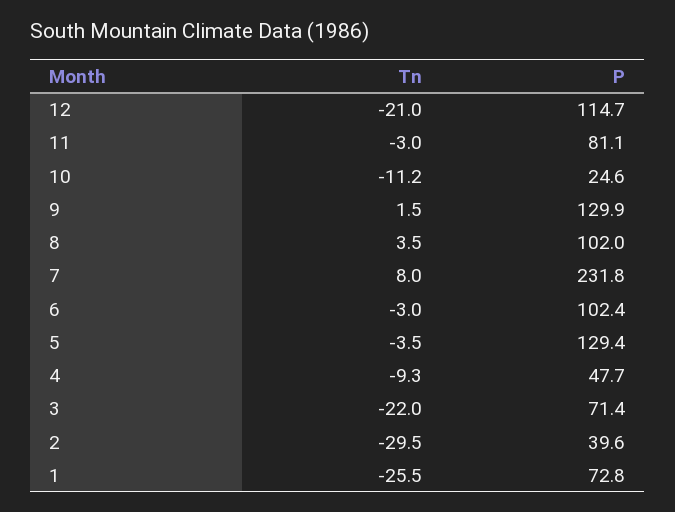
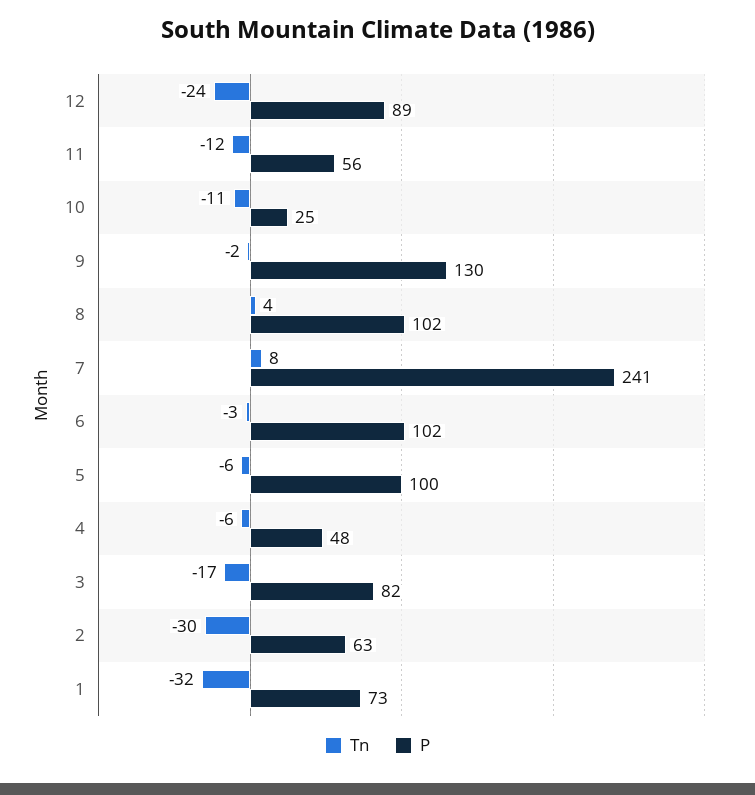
  {
    "Tn": {
-     "12": -21,
+     "12": -24,
-     "11": -3,
+     "11": -12,
      "10": -11.2,
-     "9": 1.5,
+     "9": -2,
      "8": 3.5,
      "7": 8,
      "6": -3,
-     "5": -3.5,
+     "5": -6,
-     "4": -9.3,
+     "4": -6,
-     "3": -22,
+     "3": -17,
      "2": -29.5,
-     "1": -25.5
+     "1": -32
    },
    "P": {
-     "12": 114.7,
+     "12": 89,
-     "11": 81.1,
+     "11": 56,
      "10": 24.6,
      "9": 129.9,
      "8": 102,
-     "7": 231.8,
+     "7": 241,
      "6": 102.4,
-     "5": 129.4,
+     "5": 100,
      "4": 47.7,
-     "3": 71.4,
+     "3": 82,
-     "2": 39.6,
+     "2": 63,
      "1": 72.8
    }
  }

